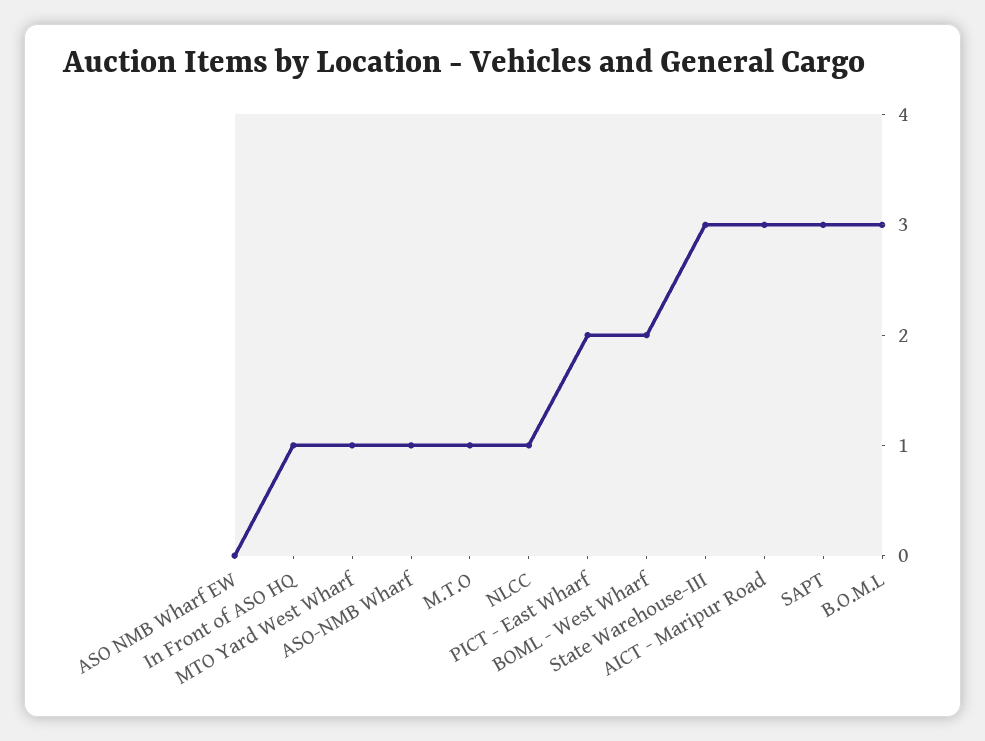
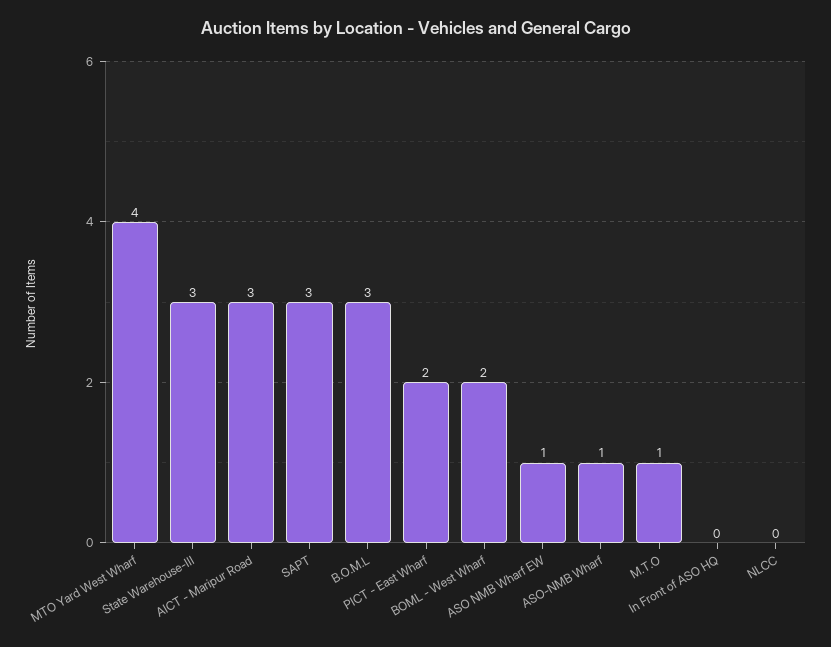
  {
-   "ASO NMB Wharf EW": 0,
+   "ASO NMB Wharf EW": 1,
-   "In Front of ASO HQ": 1,
+   "In Front of ASO HQ": 0,
-   "MTO Yard West Wharf": 1,
+   "MTO Yard West Wharf": 4,
    "ASO-NMB Wharf": 1,
    "M.T.O": 1,
-   "NLCC": 1,
+   "NLCC": 0,
    "PICT - East Wharf": 2,
    "BOML - West Wharf": 2,
    "State Warehouse-III": 3,
    "AICT - Maripur Road": 3,
    "SAPT": 3,
    "B.O.M.L": 3
  }

